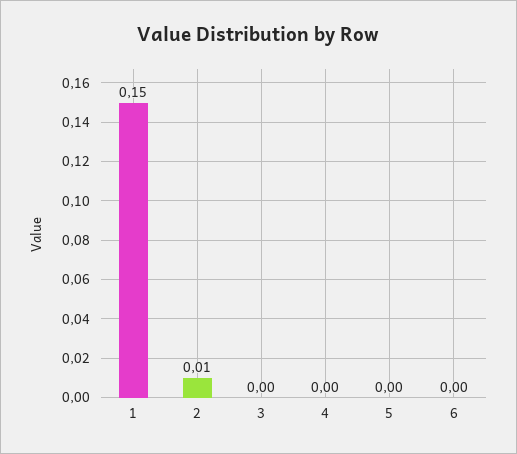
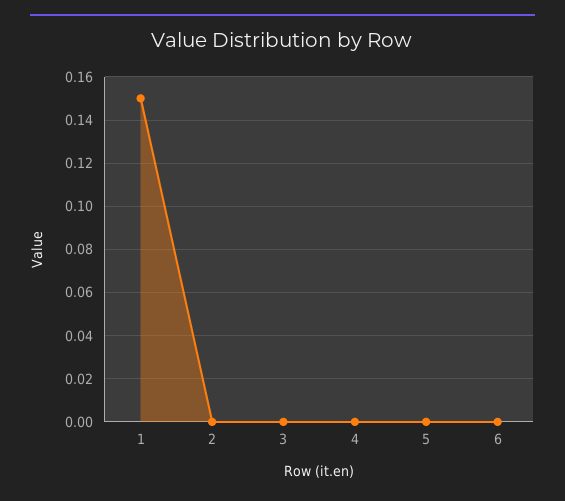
  {
    "1": 0.15,
-   "2": 0.01,
+   "2": 0,
    "3": 0,
    "4": 0,
    "5": 0,
    "6": 0
  }

